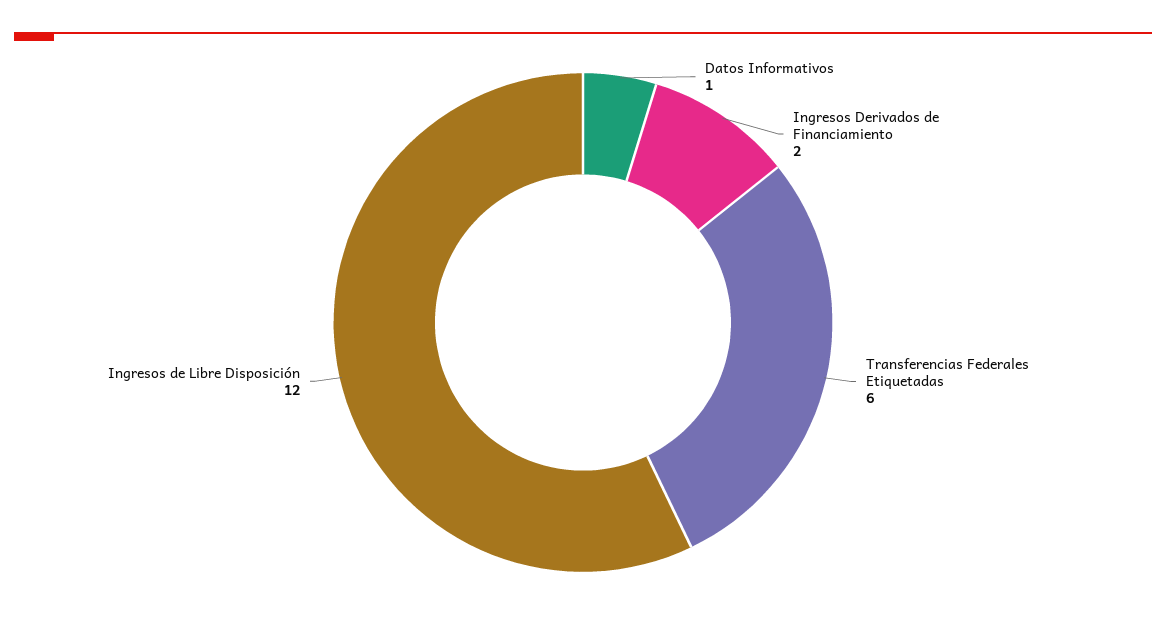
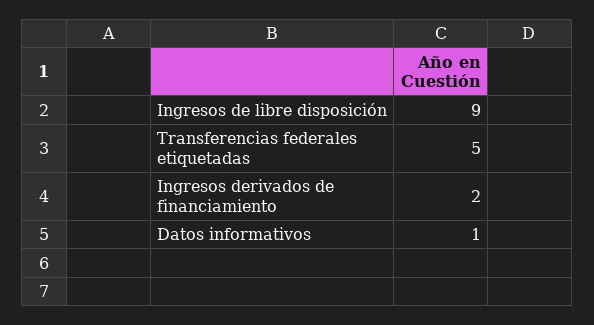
  {
    "Datos Informativos": 1,
    "Ingresos Derivados de Financiamiento": 2,
-   "Transferencias Federales Etiquetadas": 6,
+   "Transferencias Federales Etiquetadas": 5,
-   "Ingresos de Libre Disposición": 12
+   "Ingresos de Libre Disposición": 9
  }

